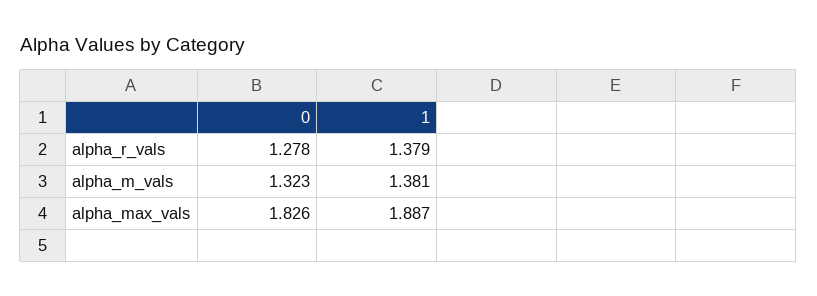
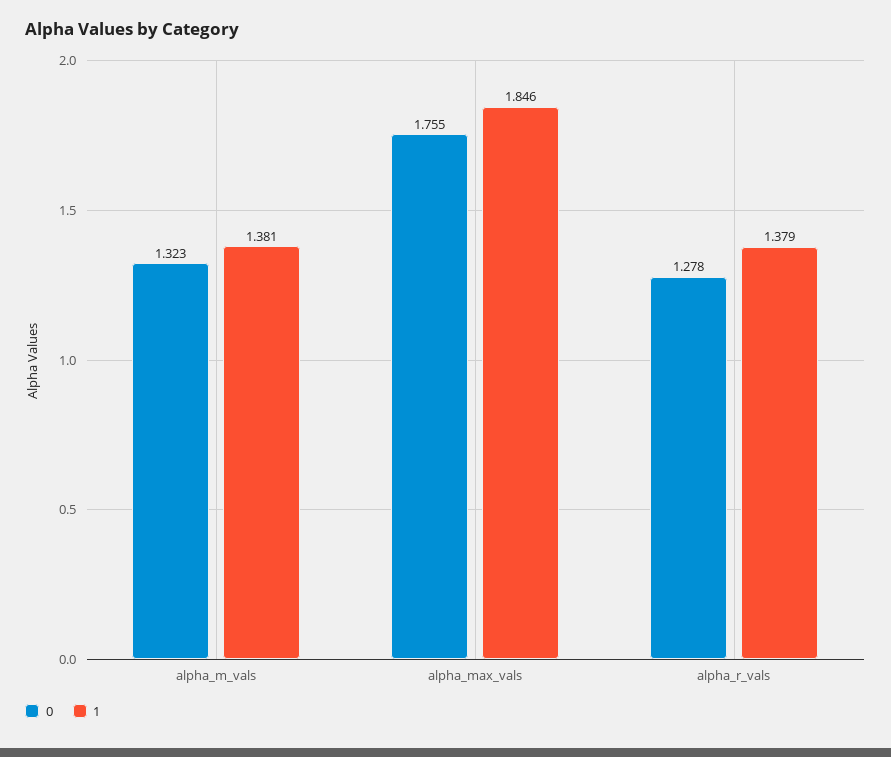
  {
    "0": {
      "alpha_r_vals": 1.278,
      "alpha_m_vals": 1.323,
-     "alpha_max_vals": 1.826
+     "alpha_max_vals": 1.755
    },
    "1": {
      "alpha_r_vals": 1.379,
      "alpha_m_vals": 1.381,
-     "alpha_max_vals": 1.887
+     "alpha_max_vals": 1.846
    }
  }

